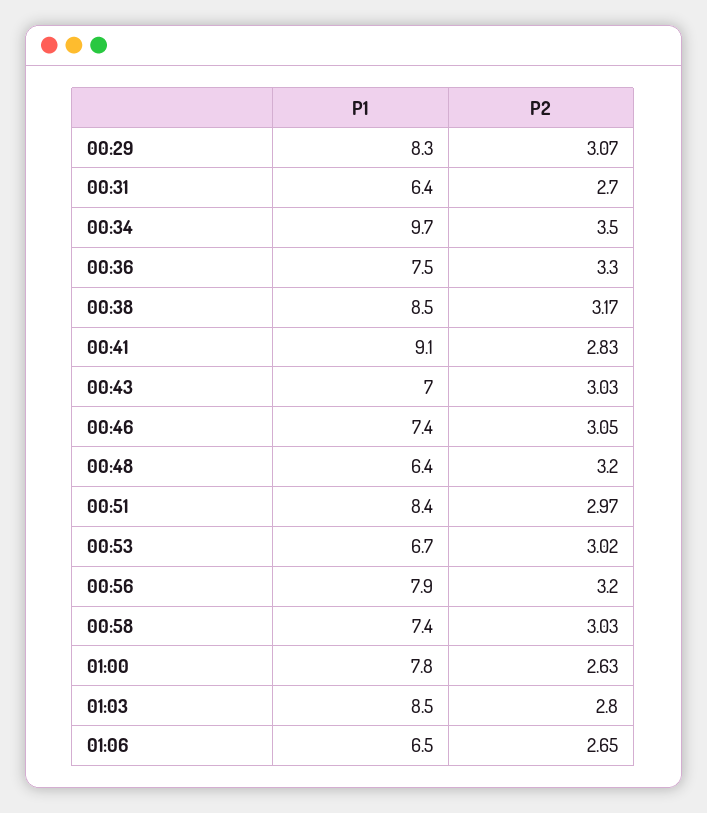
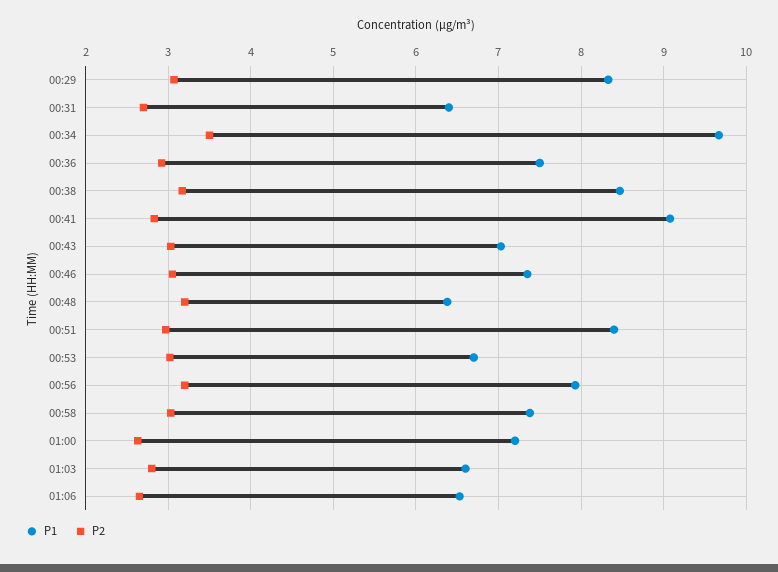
  {
    "P1": {
      "00:29": 8.3,
      "00:31": 6.4,
      "00:34": 9.7,
      "00:36": 7.5,
      "00:38": 8.5,
      "00:41": 9.1,
      "00:43": 7,
      "00:46": 7.4,
      "00:48": 6.4,
      "00:51": 8.4,
      "00:53": 6.7,
      "00:56": 7.9,
      "00:58": 7.4,
-     "01:00": 7.8,
+     "01:00": 7.2,
-     "01:03": 8.5,
+     "01:03": 6.6,
      "01:06": 6.5
    },
    "P2": {
      "00:29": 3.07,
      "00:31": 2.7,
      "00:34": 3.5,
-     "00:36": 3.3,
+     "00:36": 2.9,
      "00:38": 3.17,
      "00:41": 2.83,
      "00:43": 3.03,
      "00:46": 3.05,
      "00:48": 3.2,
      "00:51": 2.97,
      "00:53": 3.02,
      "00:56": 3.2,
      "00:58": 3.03,
      "01:00": 2.63,
      "01:03": 2.8,
      "01:06": 2.65
    }
  }

